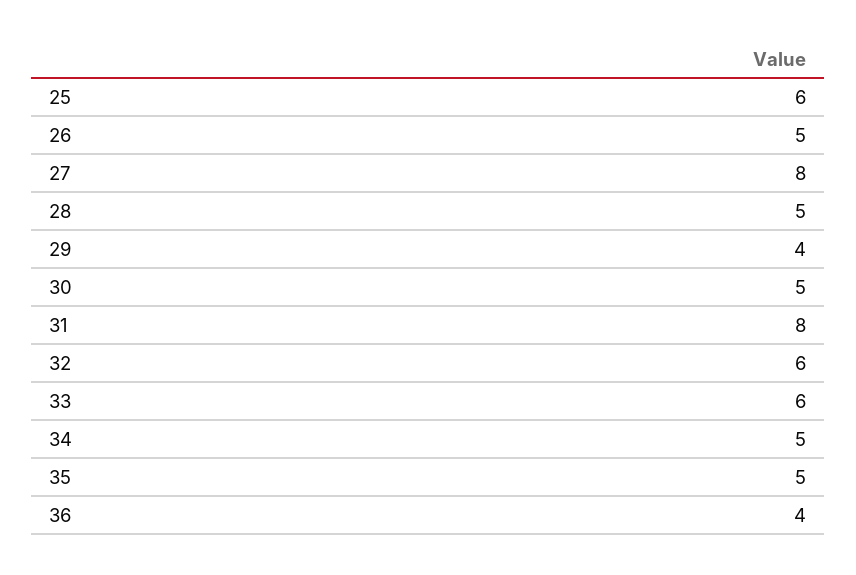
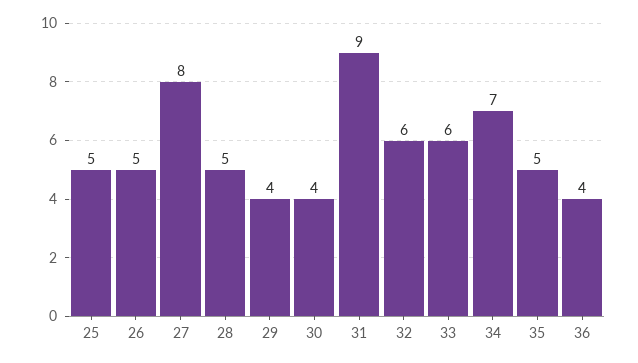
  {
-   "25": 6,
+   "25": 5,
    "26": 5,
    "27": 8,
    "28": 5,
    "29": 4,
-   "30": 5,
+   "30": 4,
-   "31": 8,
+   "31": 9,
    "32": 6,
    "33": 6,
-   "34": 5,
+   "34": 7,
    "35": 5,
    "36": 4
  }

